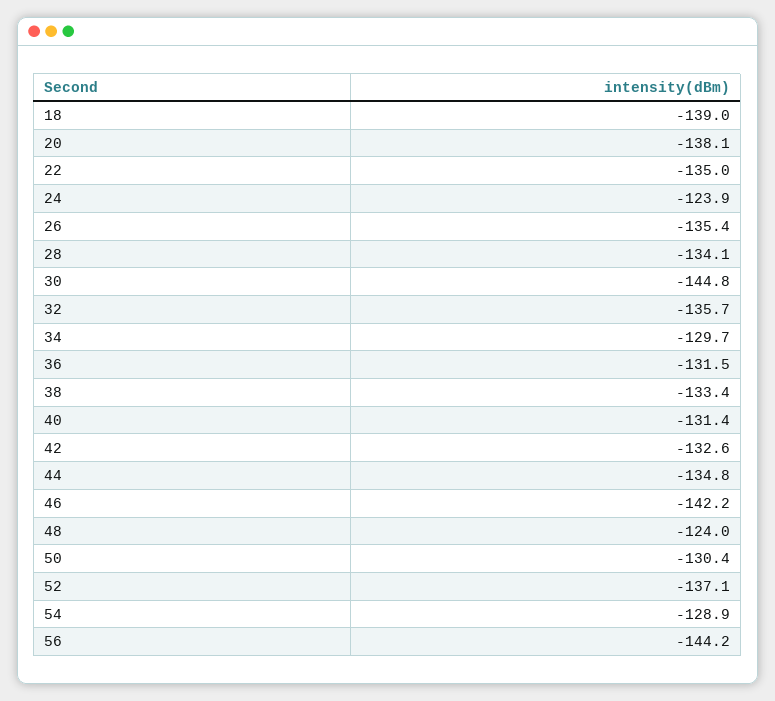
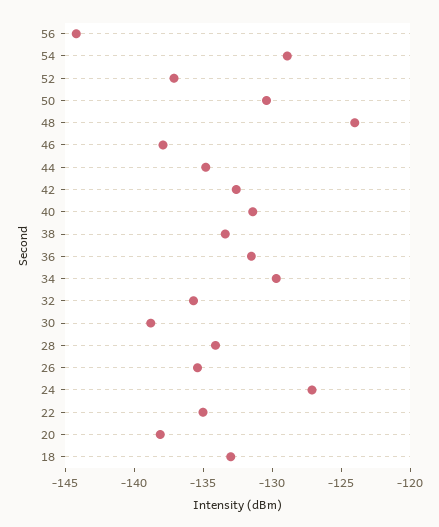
  {
-   "18": -139,
+   "18": -133,
    "20": -138.1,
    "22": -135,
-   "24": -123.9,
+   "24": -127,
    "26": -135.4,
    "28": -134.1,
-   "30": -144.8,
+   "30": -139,
    "32": -135.7,
    "34": -129.7,
    "36": -131.5,
    "38": -133.4,
    "40": -131.4,
    "42": -132.6,
    "44": -134.8,
-   "46": -142.2,
+   "46": -138,
    "48": -124,
    "50": -130.4,
    "52": -137.1,
    "54": -128.9,
    "56": -144.2
  }

